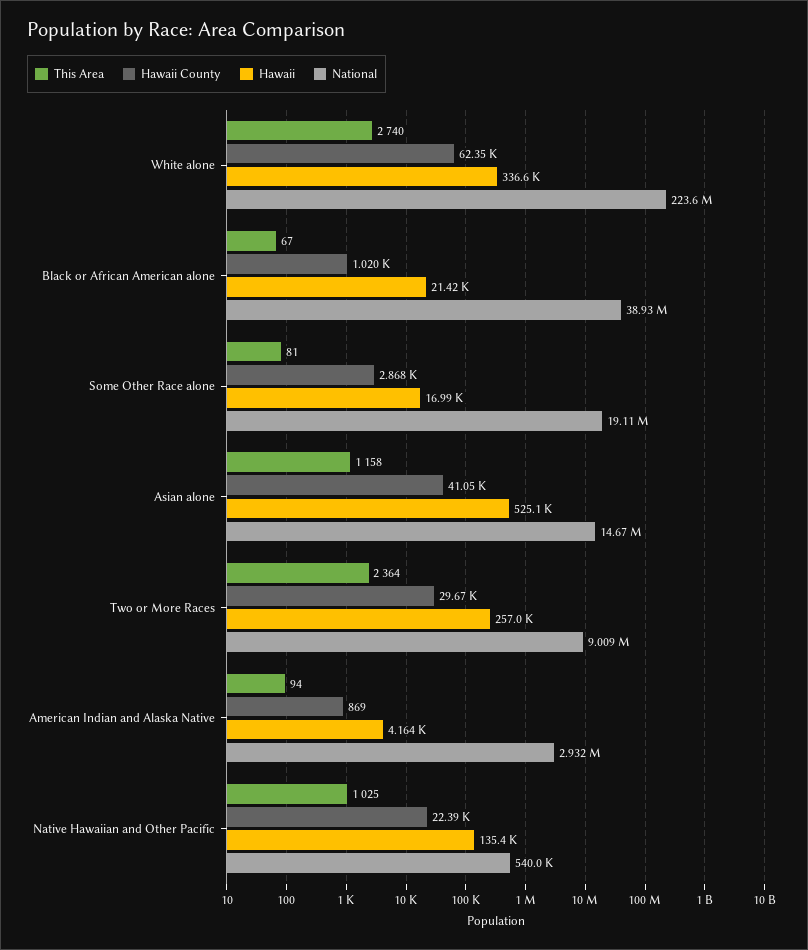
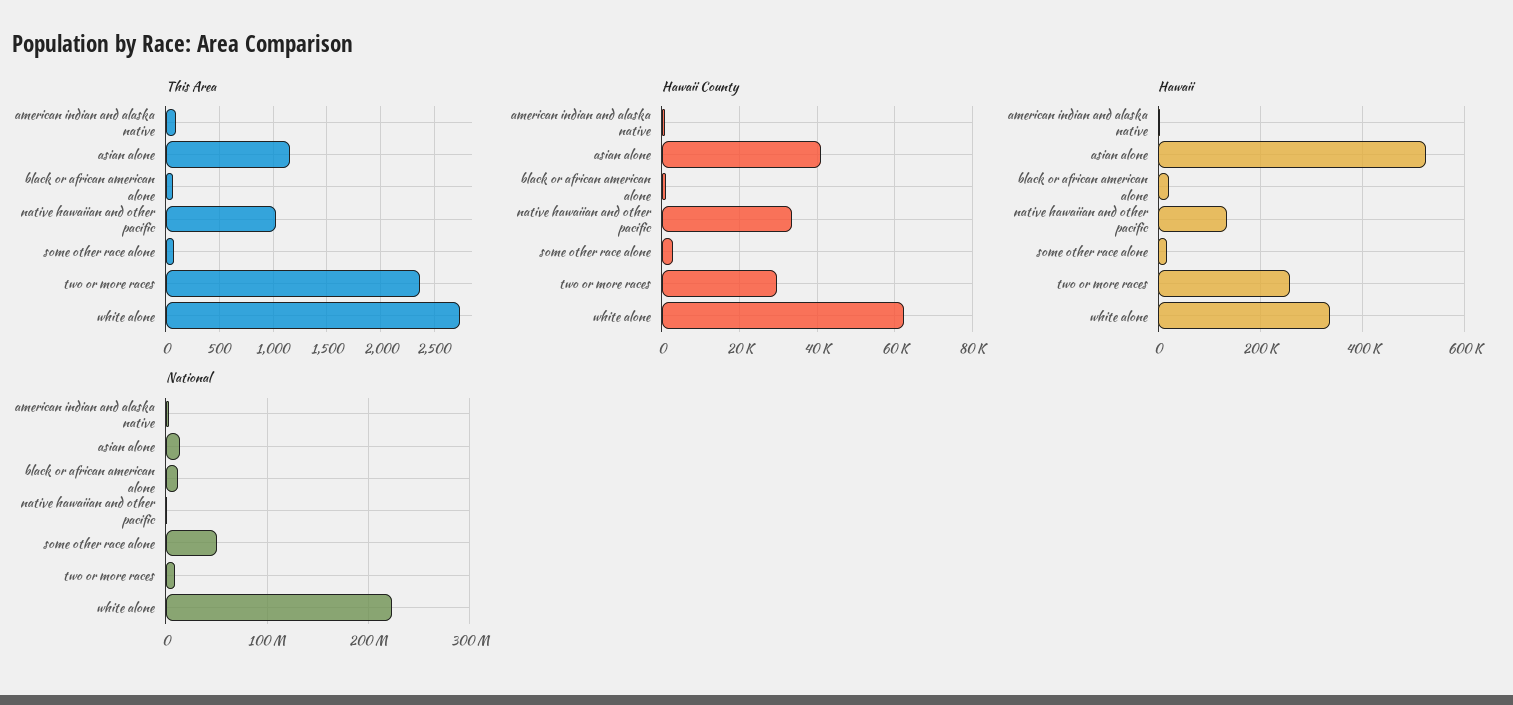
  {
    "This Area": {
      "White alone": 2740,
      "Black or African American alone": 67,
      "Some Other Race alone": 81,
      "Asian alone": 1158,
      "Two or More Races": 2364,
      "American Indian and Alaska Native": 94,
      "Native Hawaiian and Other Pacific": 1025
    },
    "Hawaii County": {
      "White alone": 62350,
      "Black or African American alone": 1020,
      "Some Other Race alone": 2868,
      "Asian alone": 41050,
      "Two or More Races": 29670,
      "American Indian and Alaska Native": 869,
-     "Native Hawaiian and Other Pacific": 22390
+     "Native Hawaiian and Other Pacific": 34000
    },
    "Hawaii": {
      "White alone": 336600,
      "Black or African American alone": 21420,
      "Some Other Race alone": 16990,
      "Asian alone": 525100,
      "Two or More Races": 257000,
      "American Indian and Alaska Native": 4164,
      "Native Hawaiian and Other Pacific": 135400
    },
    "National": {
      "White alone": 223600000,
-     "Black or African American alone": 38930000,
+     "Black or African American alone": 10000000,
-     "Some Other Race alone": 19110000,
+     "Some Other Race alone": 50000000,
      "Asian alone": 14670000,
      "Two or More Races": 9009000,
      "American Indian and Alaska Native": 2932000,
      "Native Hawaiian and Other Pacific": 540000
    }
  }

